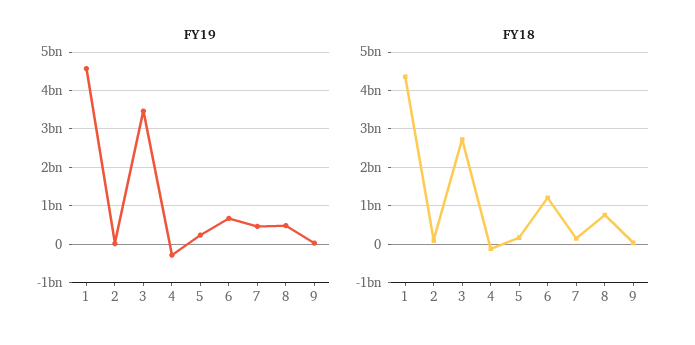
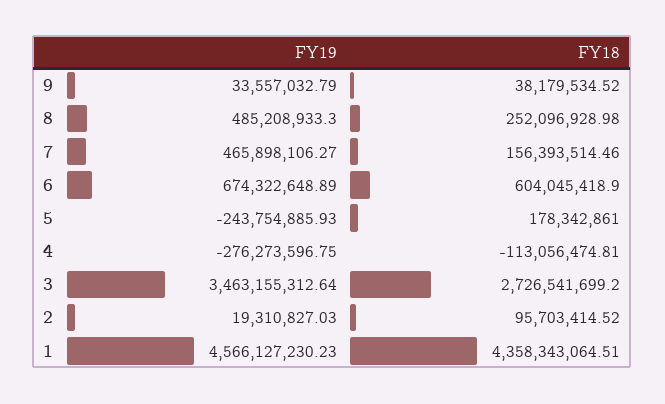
  {
    "FY19": {
      "1": 4566127230.23,
      "2": 19310827.03,
      "3": 3463155312.64,
      "4": -276273596.75,
-     "5": 200000000,
+     "5": -243754885.93,
      "6": 674322648.89,
      "7": 465898106.27,
      "8": 485208933.3,
      "9": 33557032.79
    },
    "FY18": {
      "1": 4358343064.51,
      "2": 95703414.52,
      "3": 2726541699.2,
      "4": -113056474.81,
      "5": 178342861,
-     "6": 1200000000,
+     "6": 604045418.9,
      "7": 156393514.46,
-     "8": 800000000,
+     "8": 252096928.98,
      "9": 38179534.52
    }
  }

